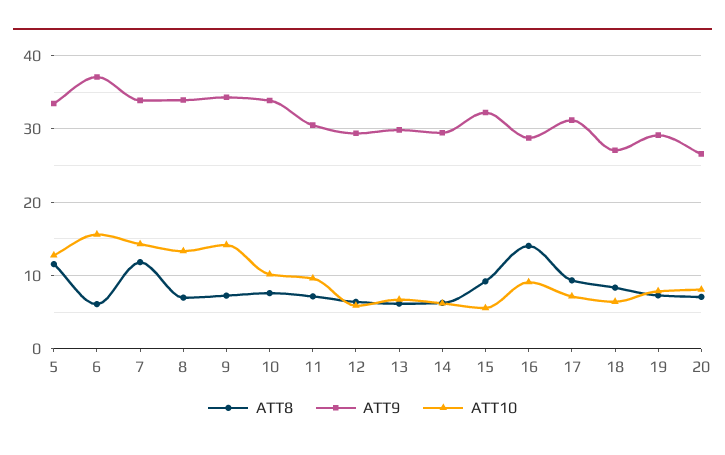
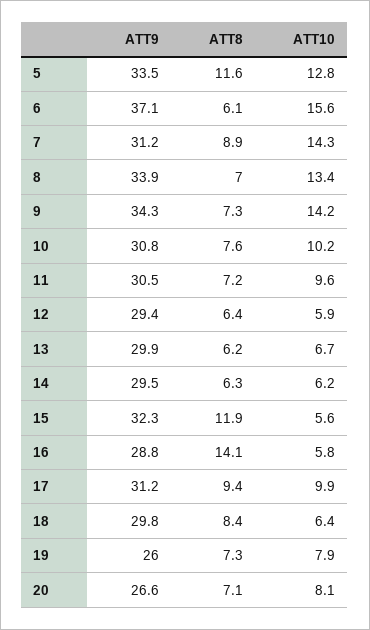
  {
    "ATT8": {
      "5": 11.6,
      "6": 6.1,
-     "7": 12,
+     "7": 8.9,
      "8": 7,
      "9": 7.3,
      "10": 7.6,
      "11": 7.2,
      "12": 6.4,
      "13": 6.2,
      "14": 6.3,
-     "15": 9,
+     "15": 11.9,
      "16": 14.1,
      "17": 9.4,
      "18": 8.4,
      "19": 7.3,
      "20": 7.1
    },
    "ATT9": {
      "5": 33.5,
      "6": 37.1,
-     "7": 34,
+     "7": 31.2,
      "8": 33.9,
      "9": 34.3,
-     "10": 34,
+     "10": 30.8,
      "11": 30.5,
      "12": 29.4,
      "13": 29.9,
      "14": 29.5,
      "15": 32.3,
      "16": 28.8,
      "17": 31.2,
-     "18": 27,
+     "18": 29.8,
-     "19": 29,
+     "19": 26,
      "20": 26.6
    },
    "ATT10": {
      "5": 12.8,
      "6": 15.6,
      "7": 14.3,
      "8": 13.4,
      "9": 14.2,
      "10": 10.2,
      "11": 9.6,
      "12": 5.9,
      "13": 6.7,
      "14": 6.2,
      "15": 5.6,
-     "16": 9,
+     "16": 5.8,
-     "17": 7,
+     "17": 9.9,
      "18": 6.4,
      "19": 7.9,
      "20": 8.1
    }
  }

